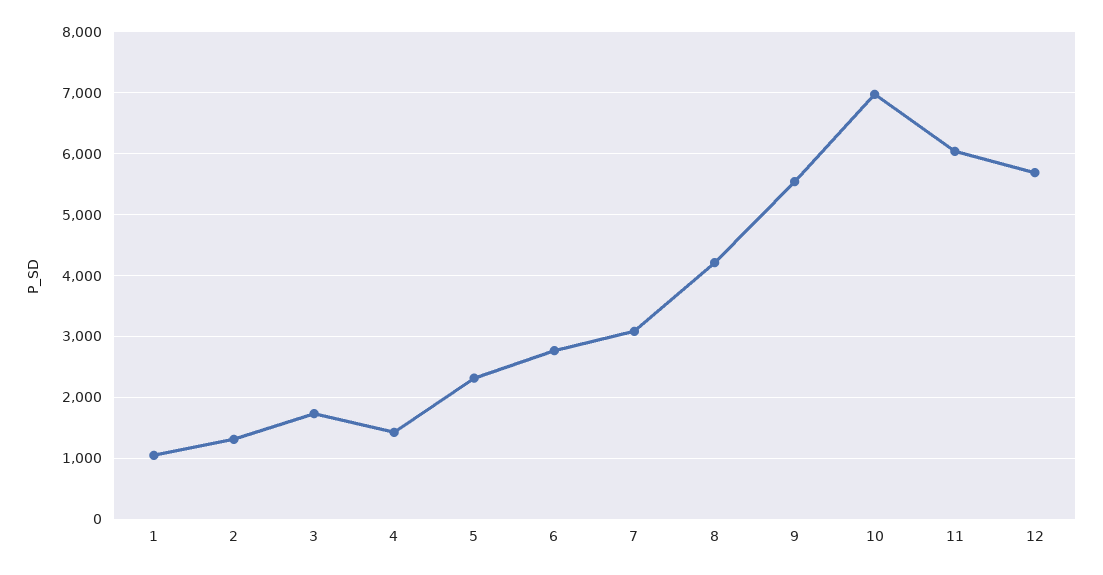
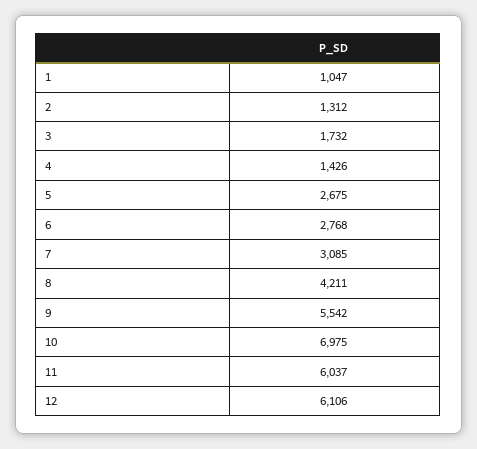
  {
    "1": 1047,
    "2": 1312,
    "3": 1732,
    "4": 1426,
-   "5": 2300,
+   "5": 2675,
    "6": 2768,
    "7": 3085,
    "8": 4211,
    "9": 5542,
    "10": 6975,
    "11": 6037,
-   "12": 5700
+   "12": 6106
  }

